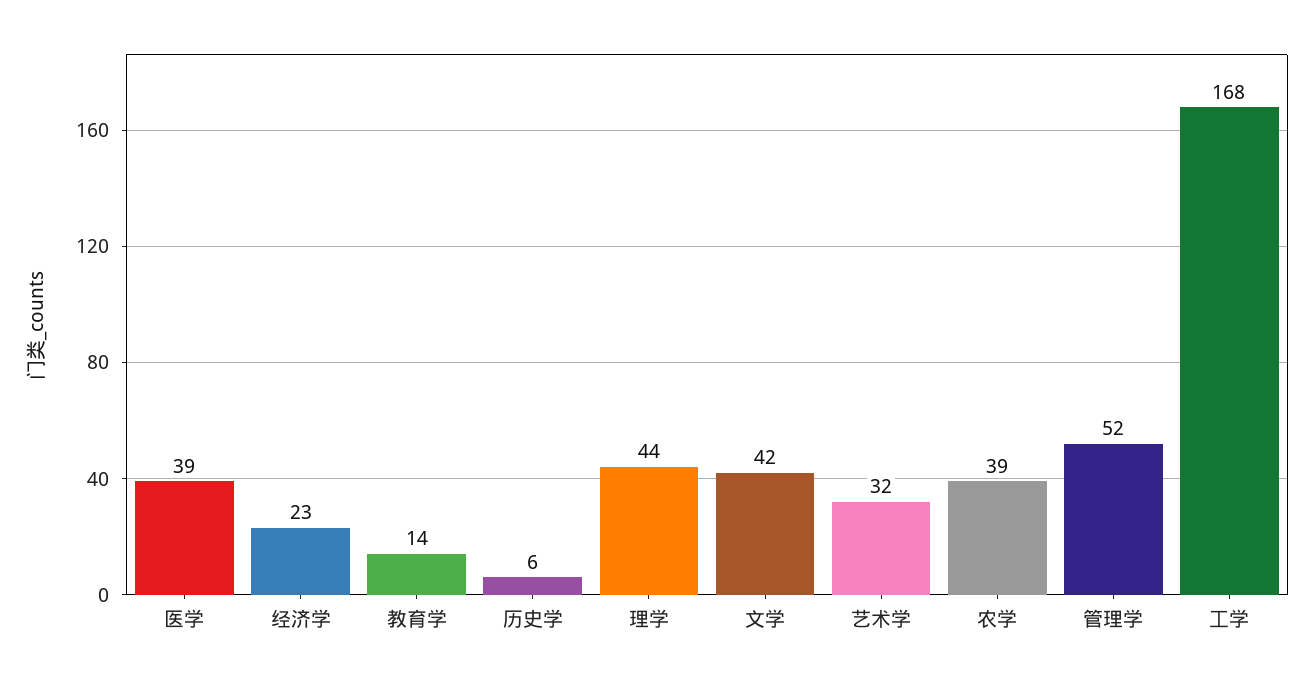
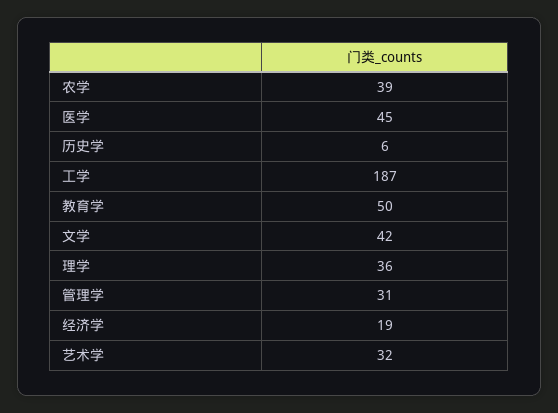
  {
-   "医学": 39,
+   "医学": 45,
-   "经济学": 23,
+   "经济学": 19,
-   "教育学": 14,
+   "教育学": 50,
    "历史学": 6,
-   "理学": 44,
+   "理学": 36,
    "文学": 42,
    "艺术学": 32,
    "农学": 39,
-   "管理学": 52,
+   "管理学": 31,
-   "工学": 168
+   "工学": 187
  }

